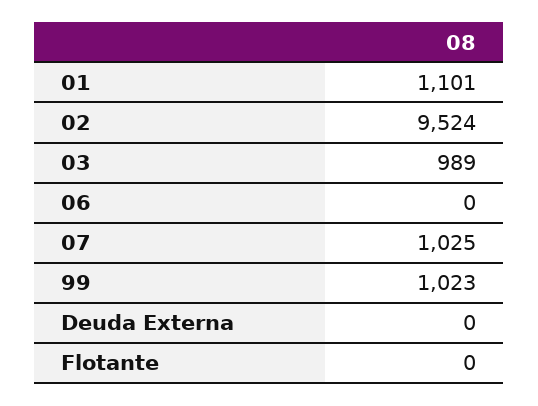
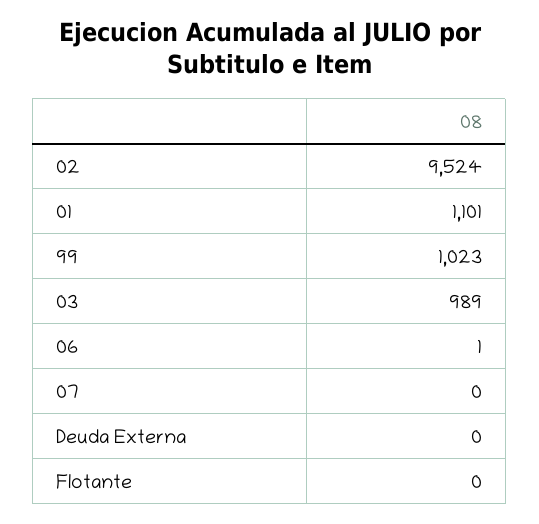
  {
    "01": 1101,
    "02": 9524,
    "03": 989,
-   "06": 0,
+   "06": 1,
-   "07": 1025,
+   "07": 0,
    "99": 1023,
    "Deuda Externa": 0,
    "Flotante": 0
  }

